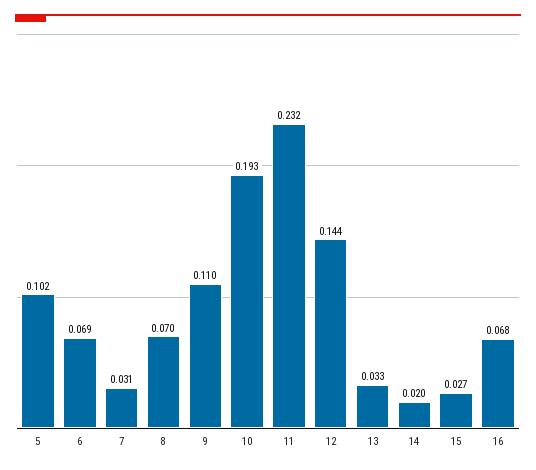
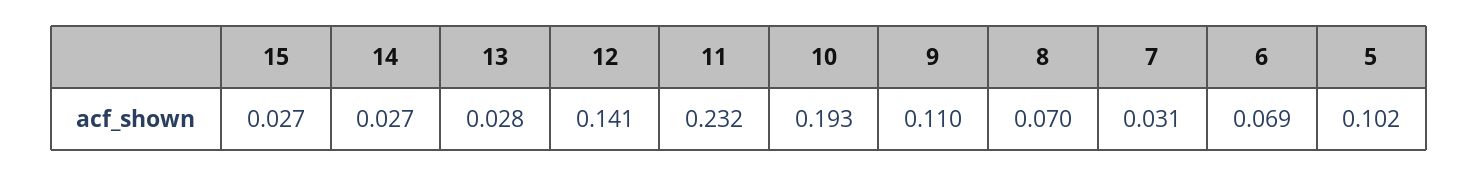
  {
    "5": 0.102,
    "6": 0.069,
    "7": 0.031,
    "8": 0.07,
    "9": 0.11,
    "10": 0.193,
    "11": 0.232,
-   "12": 0.144,
+   "12": 0.141,
-   "13": 0.033,
+   "13": 0.028,
-   "14": 0.02,
+   "14": 0.027,
-   "15": 0.027,
+   "15": 0.027
-   "16": 0.068
  }

